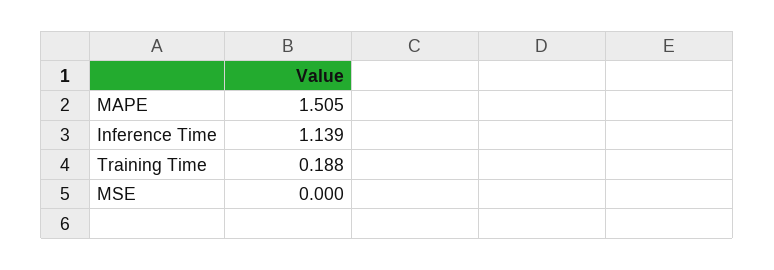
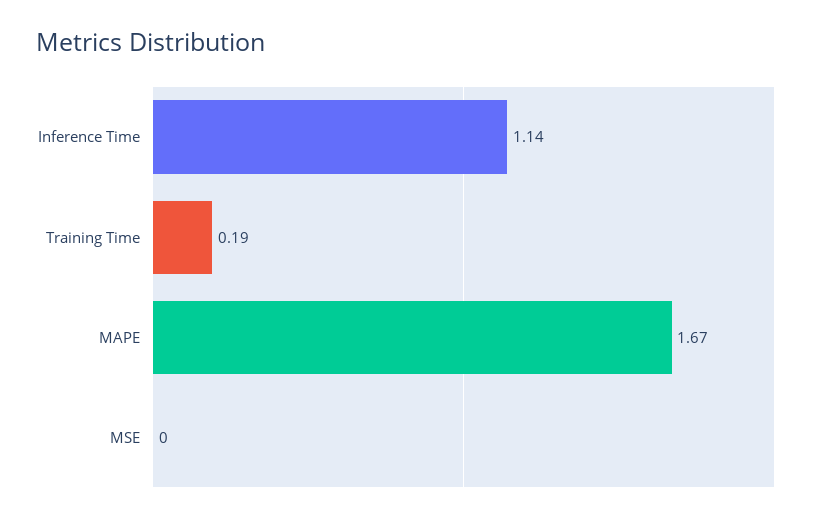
  {
-   "MAPE": 1.505,
+   "MAPE": 1.67,
    "Inference Time": 1.139,
    "Training Time": 0.188,
    "MSE": 0
  }

